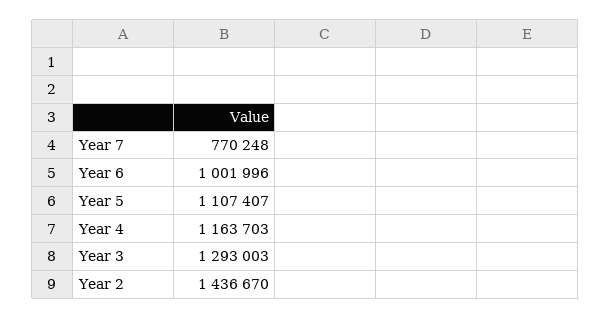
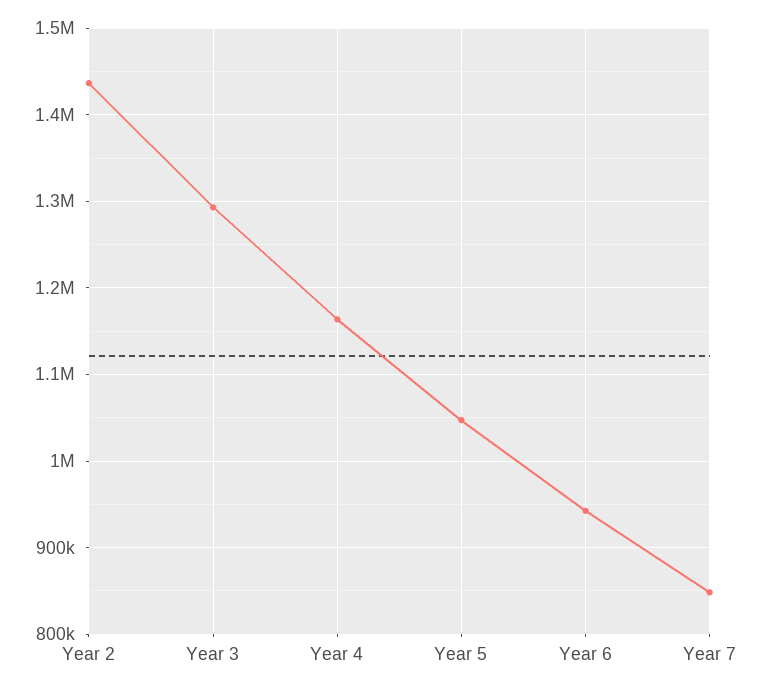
  {
-   "Year 7": 770248,
+   "Year 7": 850000,
-   "Year 6": 1001996,
+   "Year 6": 940000,
-   "Year 5": 1107407,
+   "Year 5": 1050000,
    "Year 4": 1163703,
    "Year 3": 1293003,
    "Year 2": 1436670
  }

